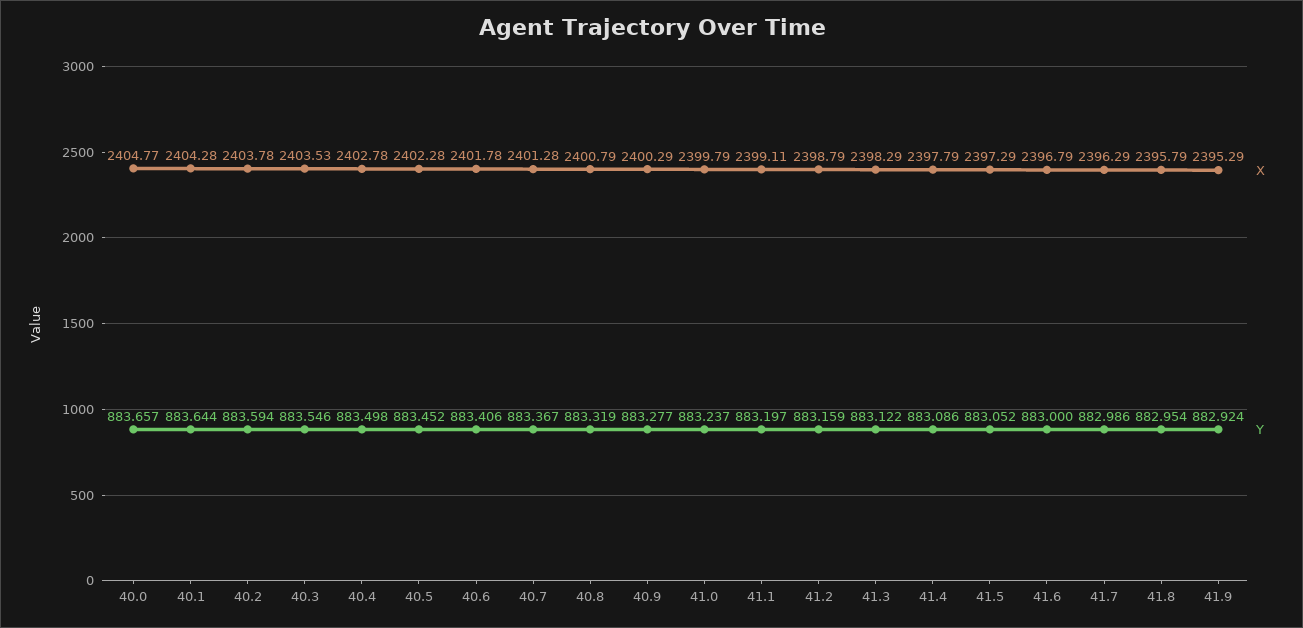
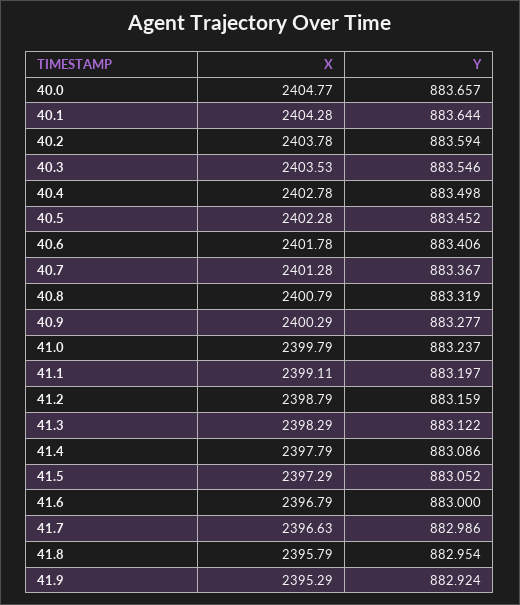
  {
    "X": {
      "40.0": 2404.77,
      "40.1": 2404.28,
      "40.2": 2403.78,
      "40.3": 2403.53,
      "40.4": 2402.78,
      "40.5": 2402.28,
      "40.6": 2401.78,
      "40.7": 2401.28,
      "40.8": 2400.79,
      "40.9": 2400.29,
      "41.0": 2399.79,
      "41.1": 2399.11,
      "41.2": 2398.79,
      "41.3": 2398.29,
      "41.4": 2397.79,
      "41.5": 2397.29,
      "41.6": 2396.79,
-     "41.7": 2396.29,
+     "41.7": 2396.63,
      "41.8": 2395.79,
      "41.9": 2395.29
    },
    "Y": {
      "40.0": 883.657,
      "40.1": 883.644,
      "40.2": 883.594,
      "40.3": 883.546,
      "40.4": 883.498,
      "40.5": 883.452,
      "40.6": 883.406,
      "40.7": 883.367,
      "40.8": 883.319,
      "40.9": 883.277,
      "41.0": 883.237,
      "41.1": 883.197,
      "41.2": 883.159,
      "41.3": 883.122,
      "41.4": 883.086,
      "41.5": 883.052,
      "41.6": 883,
      "41.7": 882.986,
      "41.8": 882.954,
      "41.9": 882.924
    }
  }

